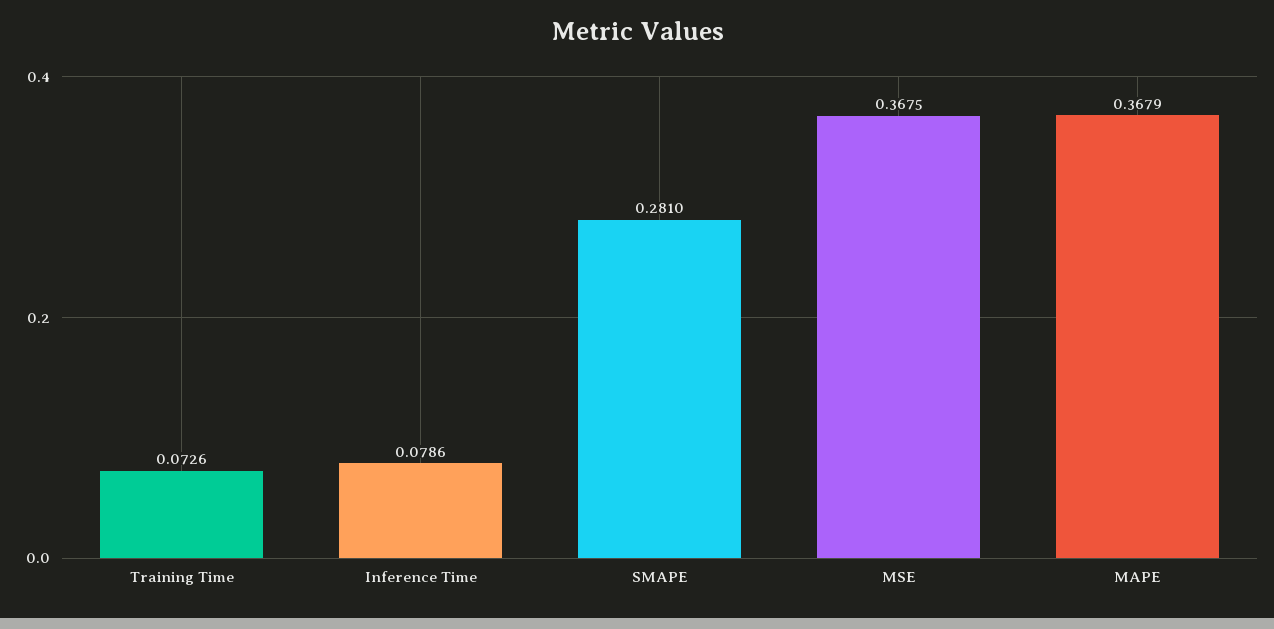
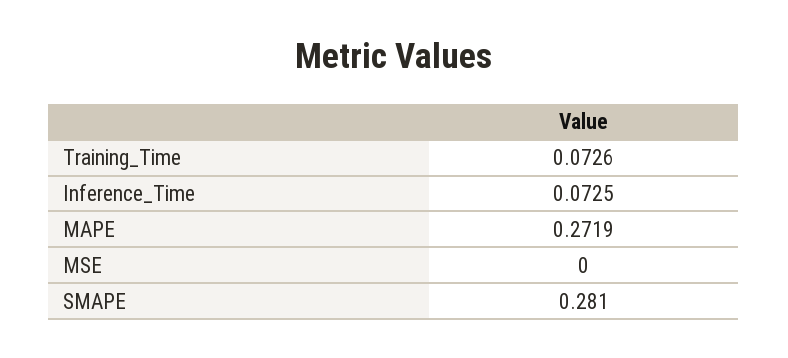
  {
    "Training Time": 0.0726,
-   "Inference Time": 0.0786,
+   "Inference Time": 0.0725,
    "SMAPE": 0.281,
-   "MSE": 0.3675,
+   "MSE": 0,
-   "MAPE": 0.3679
+   "MAPE": 0.2719
  }

